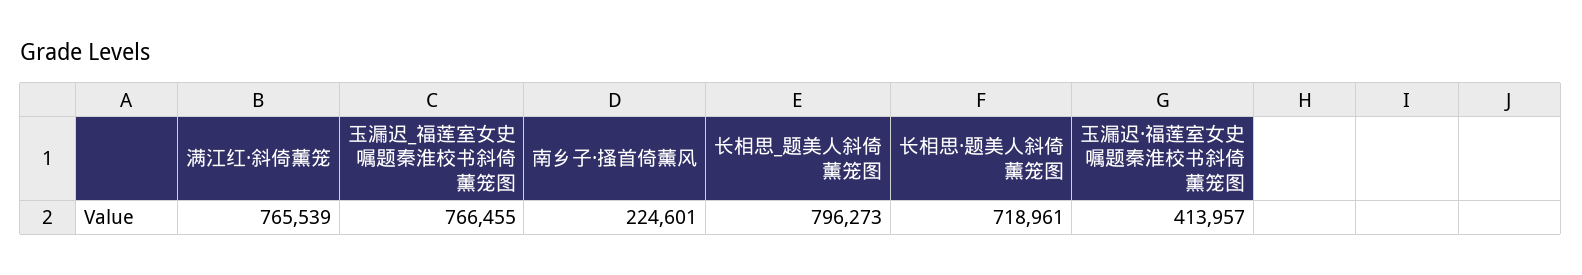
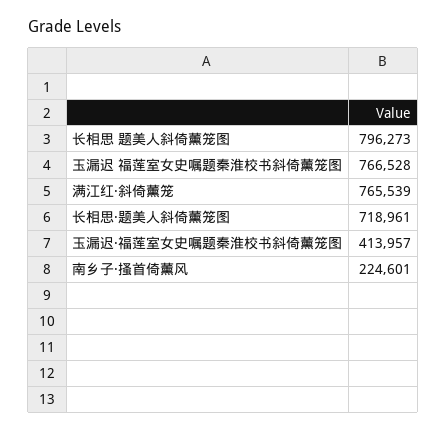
  {
    "满江红·斜倚薰笼": 765539,
-   "玉漏迟_福莲室女史嘱题秦淮校书斜倚薰笼图": 766455,
+   "玉漏迟_福莲室女史嘱题秦淮校书斜倚薰笼图": 766528,
    "南乡子·搔首倚薰风": 224601,
    "长相思_题美人斜倚薰笼图": 796273,
    "长相思·题美人斜倚薰笼图": 718961,
    "玉漏迟·福莲室女史嘱题秦淮校书斜倚薰笼图": 413957
  }

